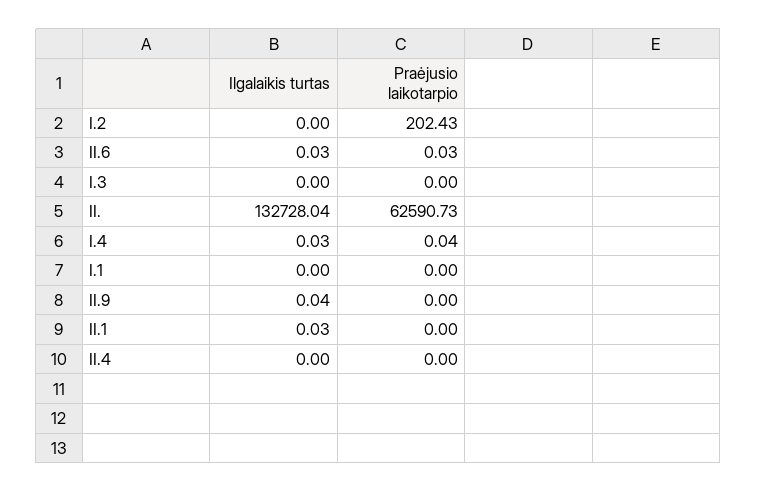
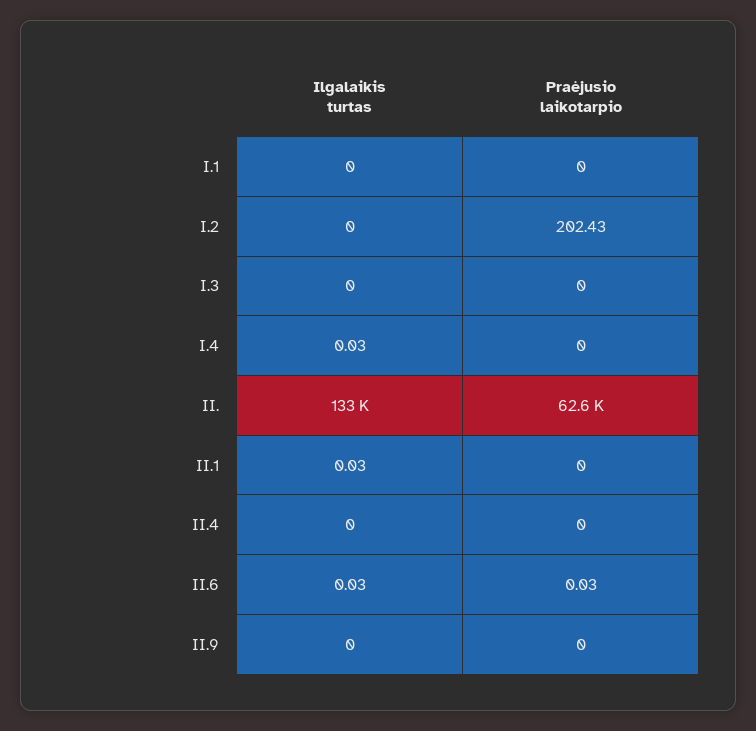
  {
    "Ilgalaikis turtas": {
      "I.2": 0,
      "II.6": 0.03,
      "I.3": 0,
      "II.": 132728.04,
      "I.4": 0.03,
      "I.1": 0,
-     "II.9": 0.04,
+     "II.9": 0,
      "II.1": 0.03,
      "II.4": 0
    },
    "Praėjusio laikotarpio": {
      "I.2": 202.43,
      "II.6": 0.03,
      "I.3": 0,
      "II.": 62590.73,
-     "I.4": 0.04,
+     "I.4": 0,
      "I.1": 0,
      "II.9": 0,
      "II.1": 0,
      "II.4": 0
    }
  }

